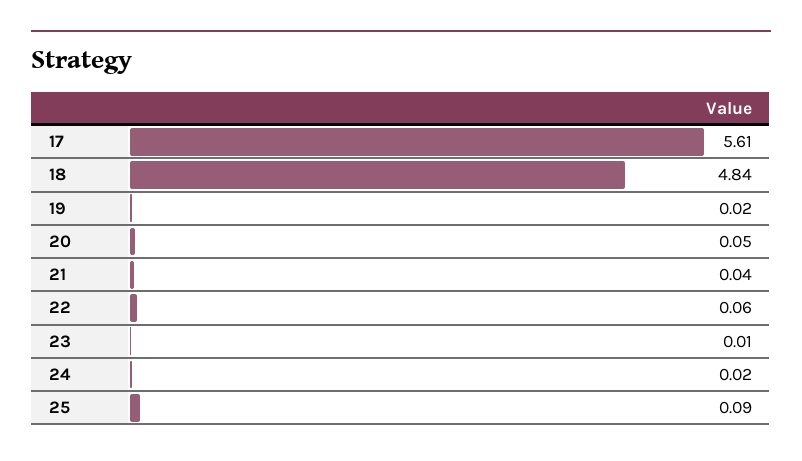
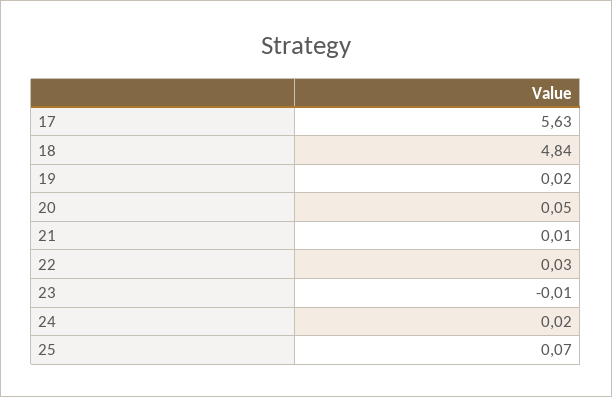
  {
-   "17": 5.61,
+   "17": 5.63,
    "18": 4.84,
    "19": 0.02,
    "20": 0.05,
-   "21": 0.04,
+   "21": 0.01,
-   "22": 0.06,
+   "22": 0.03,
-   "23": 0.01,
+   "23": -0.01,
    "24": 0.02,
-   "25": 0.09
+   "25": 0.07
  }

